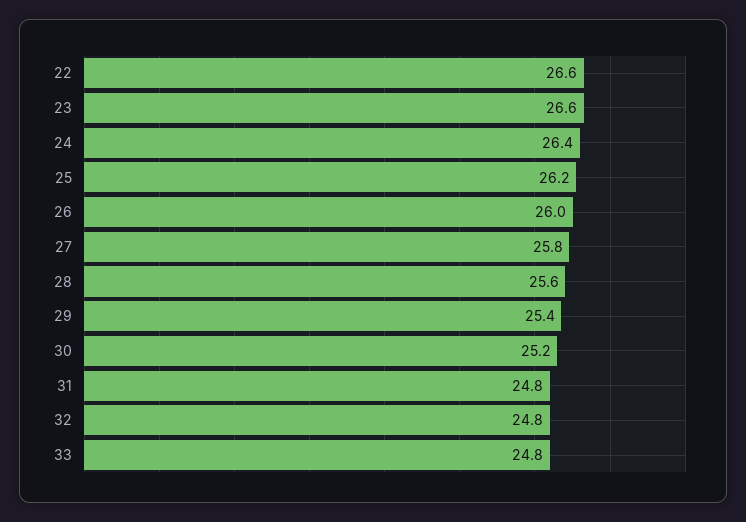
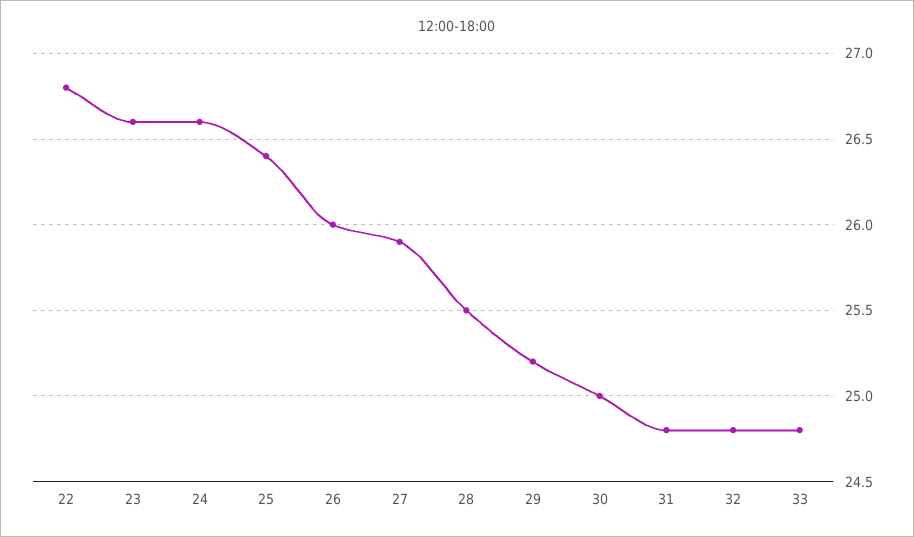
  {
-   "22": 26.6,
+   "22": 26.8,
    "23": 26.6,
-   "24": 26.4,
+   "24": 26.6,
-   "25": 26.2,
+   "25": 26.4,
    "26": 26,
-   "27": 25.8,
+   "27": 25.9,
-   "28": 25.6,
+   "28": 25.5,
-   "29": 25.4,
+   "29": 25.2,
-   "30": 25.2,
+   "30": 25,
    "31": 24.8,
    "32": 24.8,
    "33": 24.8
  }

